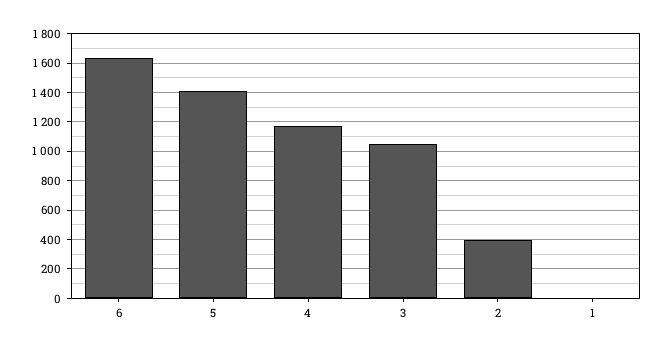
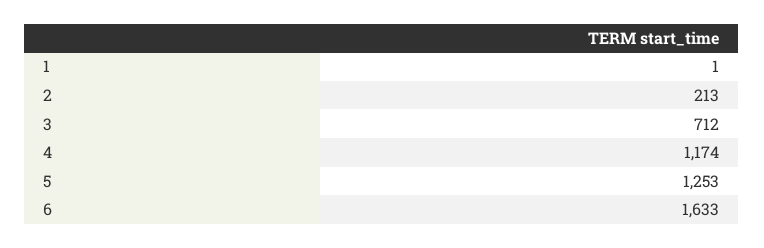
  {
    "6": 1633,
-   "5": 1400,
+   "5": 1253,
    "4": 1174,
-   "3": 1050,
+   "3": 712,
-   "2": 400,
+   "2": 213,
    "1": 1
  }

